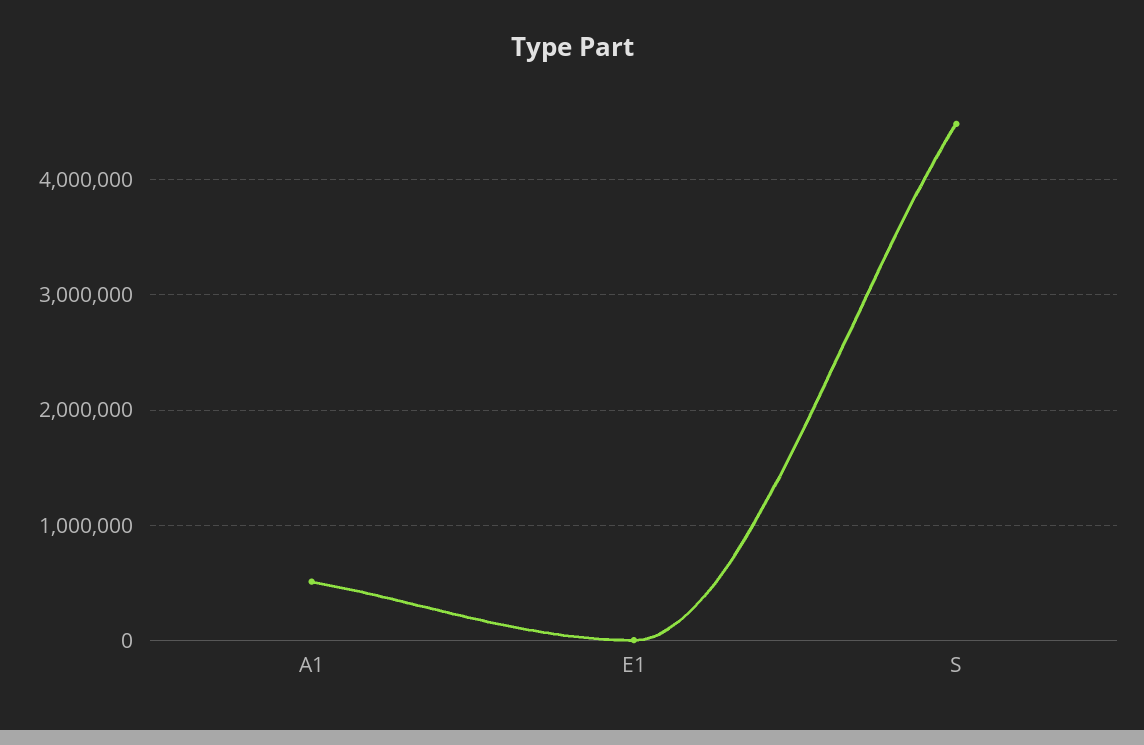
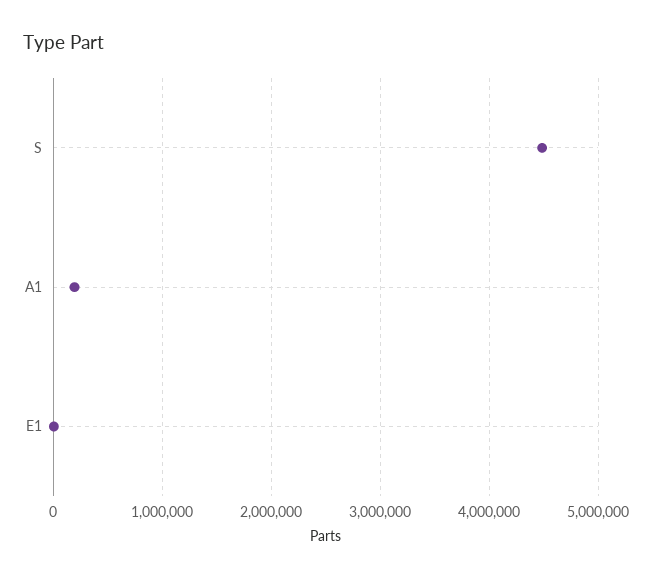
  {
-   "A1": 500000,
+   "A1": 200000,
    "E1": 0,
    "S": 4500000
  }

